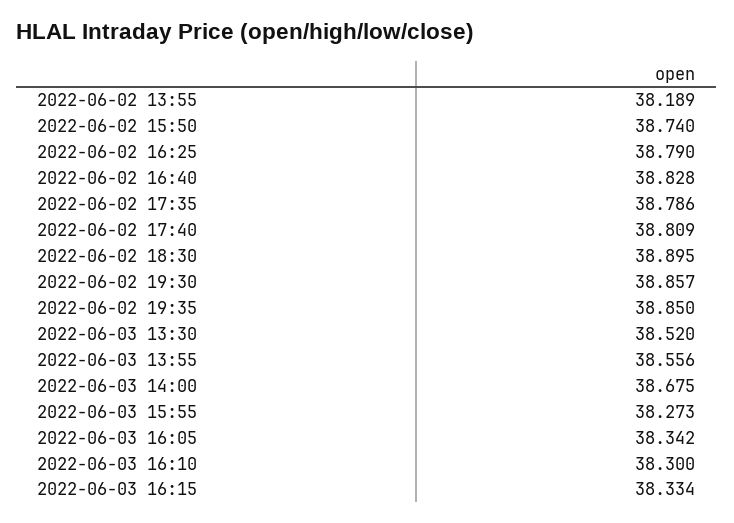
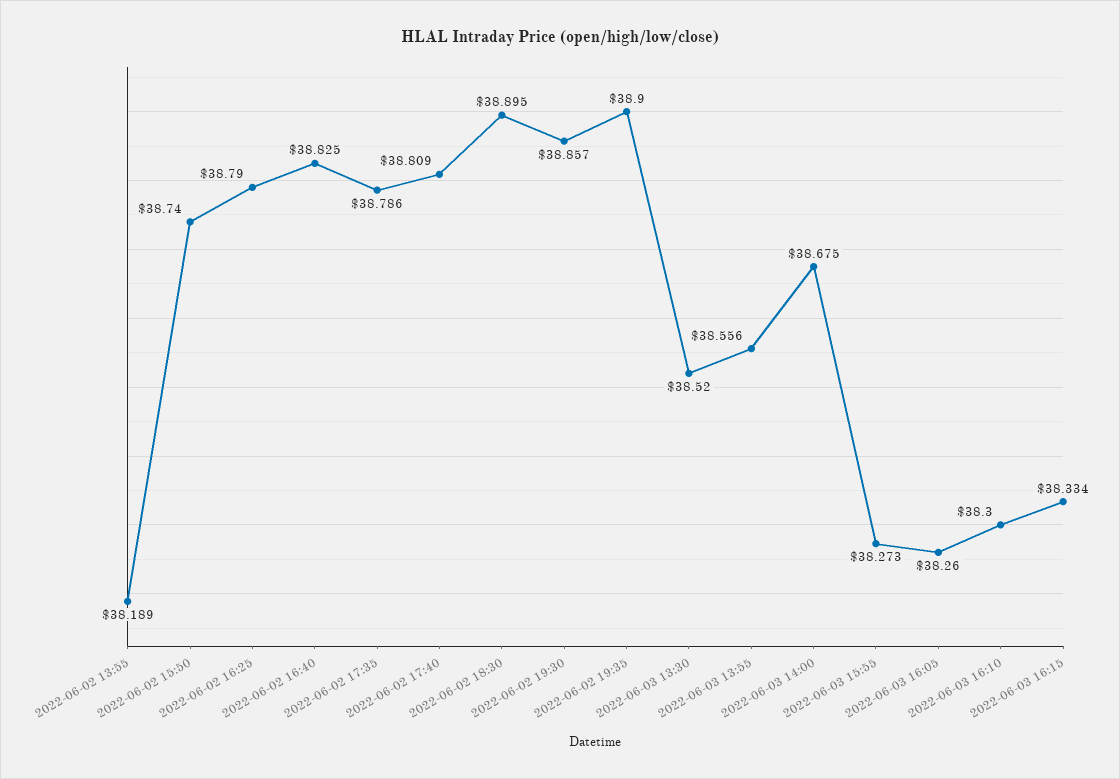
  {
    "2022-06-02 13:55": 38.189,
    "2022-06-02 15:50": 38.74,
    "2022-06-02 16:25": 38.79,
-   "2022-06-02 16:40": 38.828,
+   "2022-06-02 16:40": 38.825,
    "2022-06-02 17:35": 38.786,
    "2022-06-02 17:40": 38.809,
    "2022-06-02 18:30": 38.895,
    "2022-06-02 19:30": 38.857,
-   "2022-06-02 19:35": 38.85,
+   "2022-06-02 19:35": 38.9,
    "2022-06-03 13:30": 38.52,
    "2022-06-03 13:55": 38.556,
    "2022-06-03 14:00": 38.675,
    "2022-06-03 15:55": 38.273,
-   "2022-06-03 16:05": 38.342,
+   "2022-06-03 16:05": 38.26,
    "2022-06-03 16:10": 38.3,
    "2022-06-03 16:15": 38.334
  }

